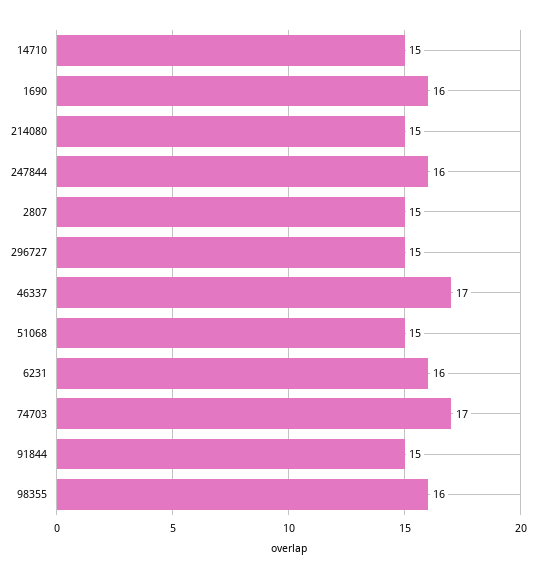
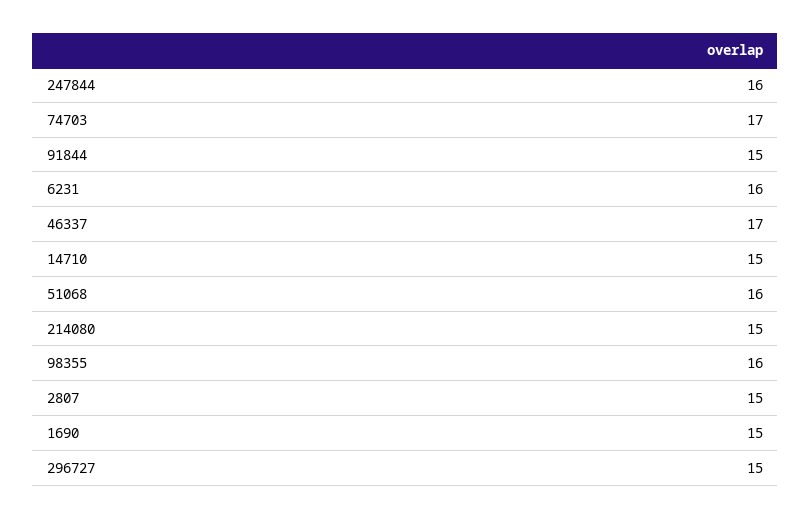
  {
    "14710": 15,
-   "1690": 16,
+   "1690": 15,
    "214080": 15,
    "247844": 16,
    "2807": 15,
    "296727": 15,
    "46337": 17,
-   "51068": 15,
+   "51068": 16,
    "6231": 16,
    "74703": 17,
    "91844": 15,
    "98355": 16
  }

